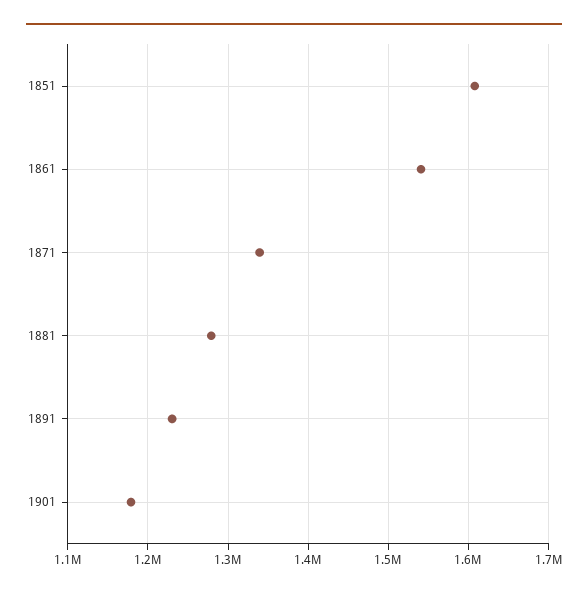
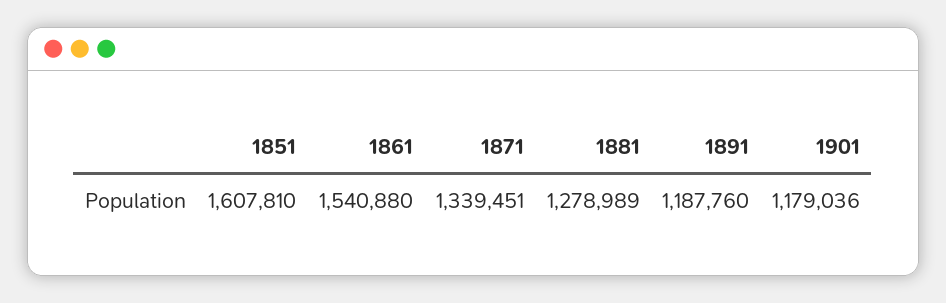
  {
    "1851": 1607810,
    "1861": 1540880,
    "1871": 1339451,
    "1881": 1278989,
-   "1891": 1230000,
+   "1891": 1187760,
    "1901": 1179036
  }

